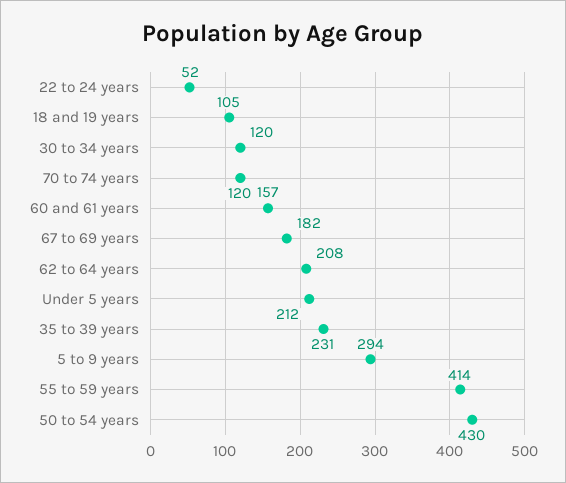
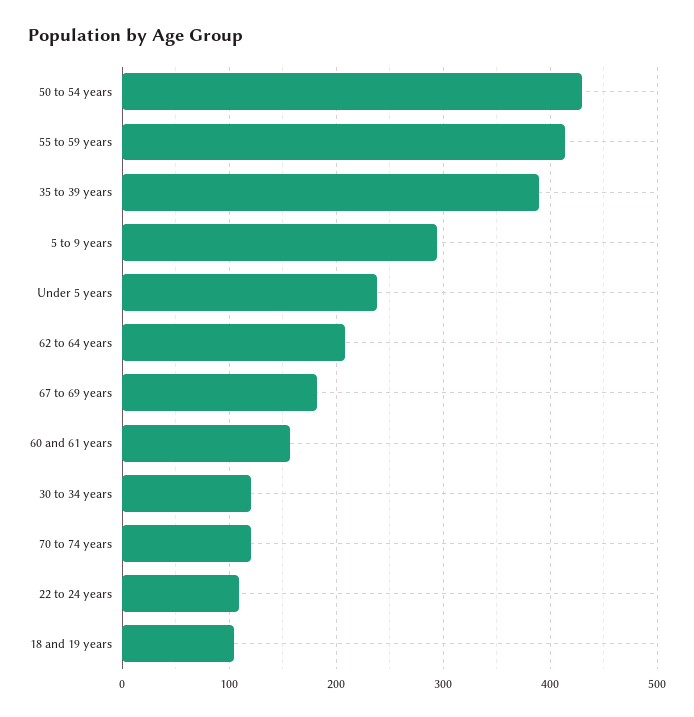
  {
-   "22 to 24 years": 52,
+   "22 to 24 years": 110,
    "18 and 19 years": 105,
    "30 to 34 years": 120,
    "70 to 74 years": 120,
    "60 and 61 years": 157,
    "67 to 69 years": 182,
    "62 to 64 years": 208,
-   "Under 5 years": 212,
+   "Under 5 years": 240,
-   "35 to 39 years": 231,
+   "35 to 39 years": 390,
    "5 to 9 years": 294,
    "55 to 59 years": 414,
    "50 to 54 years": 430
  }

